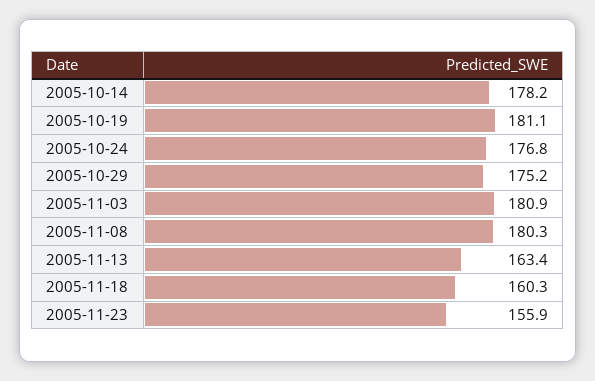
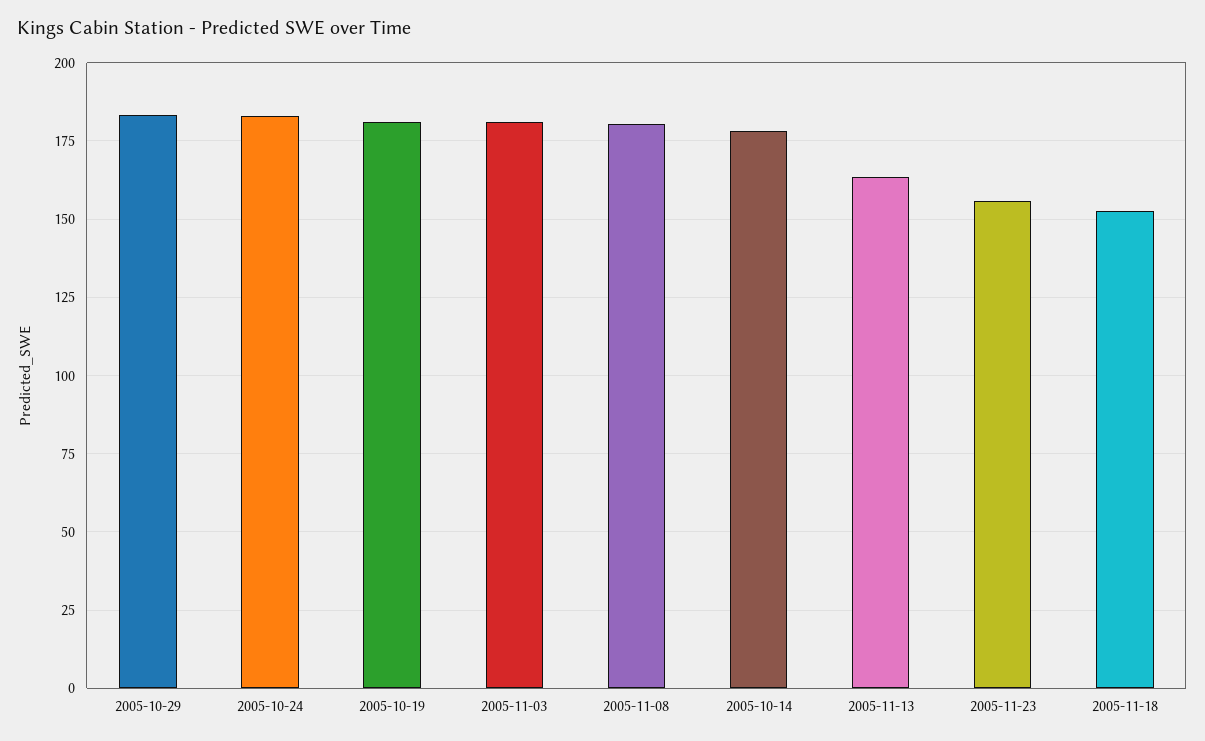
  {
    "2005-10-14": 178.2,
    "2005-10-19": 181.1,
-   "2005-10-24": 176.8,
+   "2005-10-24": 182.5,
-   "2005-10-29": 175.2,
+   "2005-10-29": 182.5,
    "2005-11-03": 180.9,
    "2005-11-08": 180.3,
    "2005-11-13": 163.4,
-   "2005-11-18": 160.3,
+   "2005-11-18": 152.5,
    "2005-11-23": 155.9
  }

